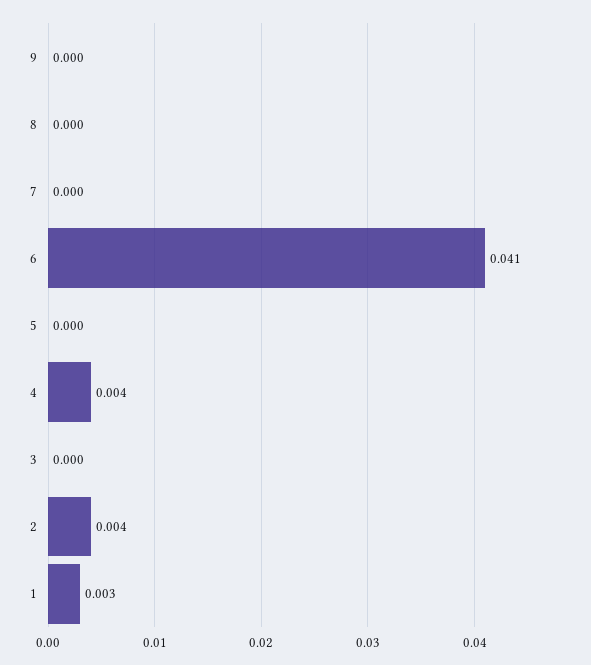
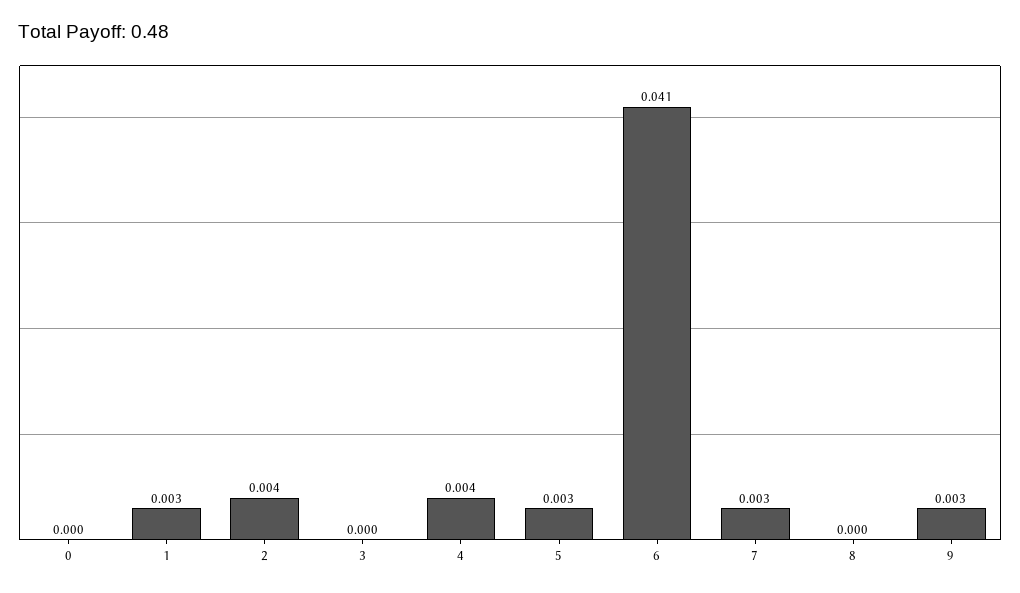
  {
-   "9": 0,
+   "9": 0.003,
    "8": 0,
-   "7": 0,
+   "7": 0.003,
    "6": 0.041,
-   "5": 0,
+   "5": 0.003,
    "4": 0.004,
    "3": 0,
    "2": 0.004,
-   "1": 0.003
+   "1": 0.003,
+   "0": 0
  }

